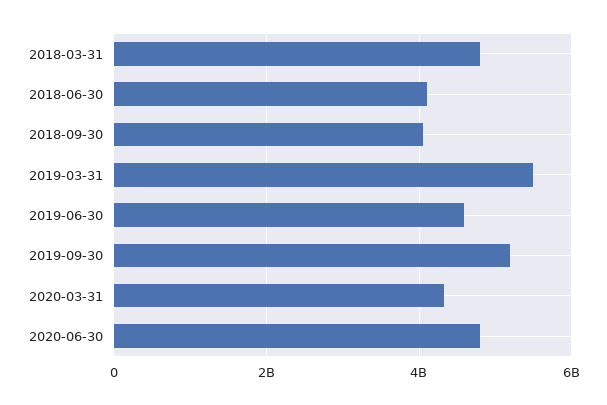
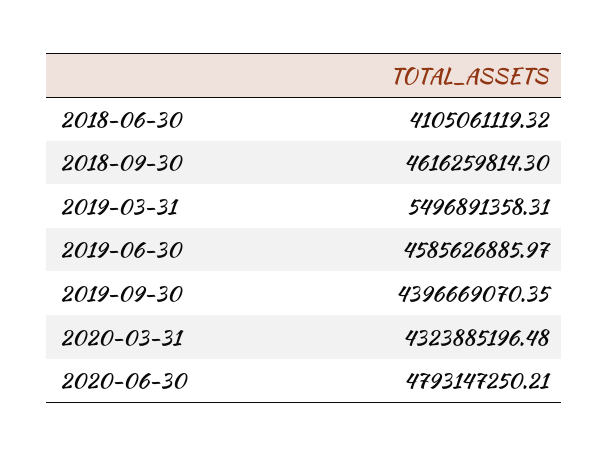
  {
-   "2018-03-31": 4800000000,
    "2018-06-30": 4105061119.32,
-   "2018-09-30": 4000000000,
+   "2018-09-30": 4616259814.3,
    "2019-03-31": 5496891358.31,
    "2019-06-30": 4585626885.97,
-   "2019-09-30": 5200000000,
+   "2019-09-30": 4396669070.35,
    "2020-03-31": 4323885196.48,
    "2020-06-30": 4793147250.21
  }

